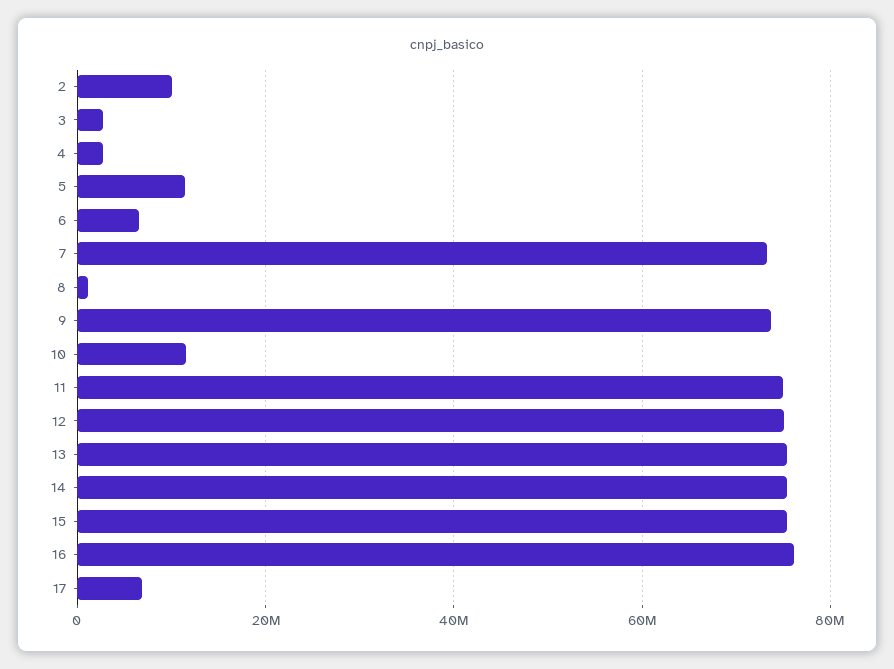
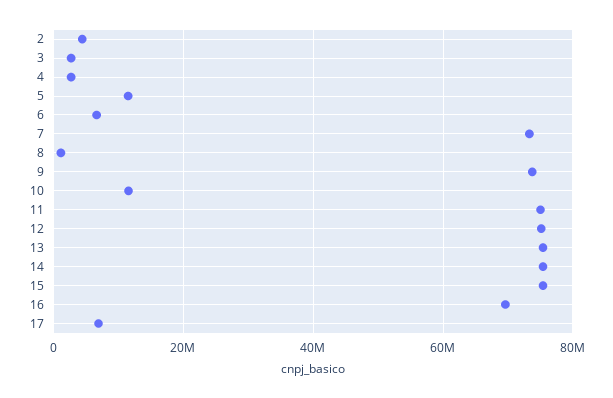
  {
-   "2": 10000000,
+   "2": 4000000,
    "3": 2000000,
    "4": 2000000,
    "5": 12000000,
    "6": 6000000,
    "7": 74000000,
    "8": 2000000,
    "9": 74000000,
    "10": 12000000,
    "11": 76000000,
    "12": 76000000,
    "13": 76000000,
    "14": 76000000,
    "15": 76000000,
-   "16": 76000000,
+   "16": 70000000,
    "17": 6000000
  }

